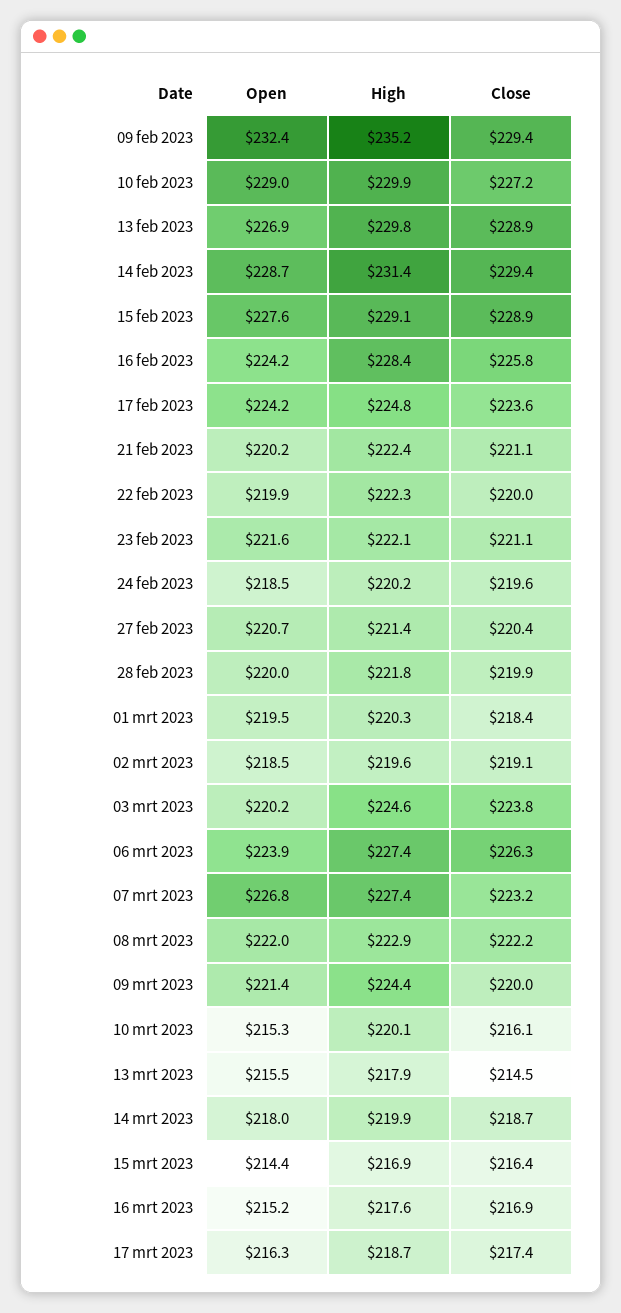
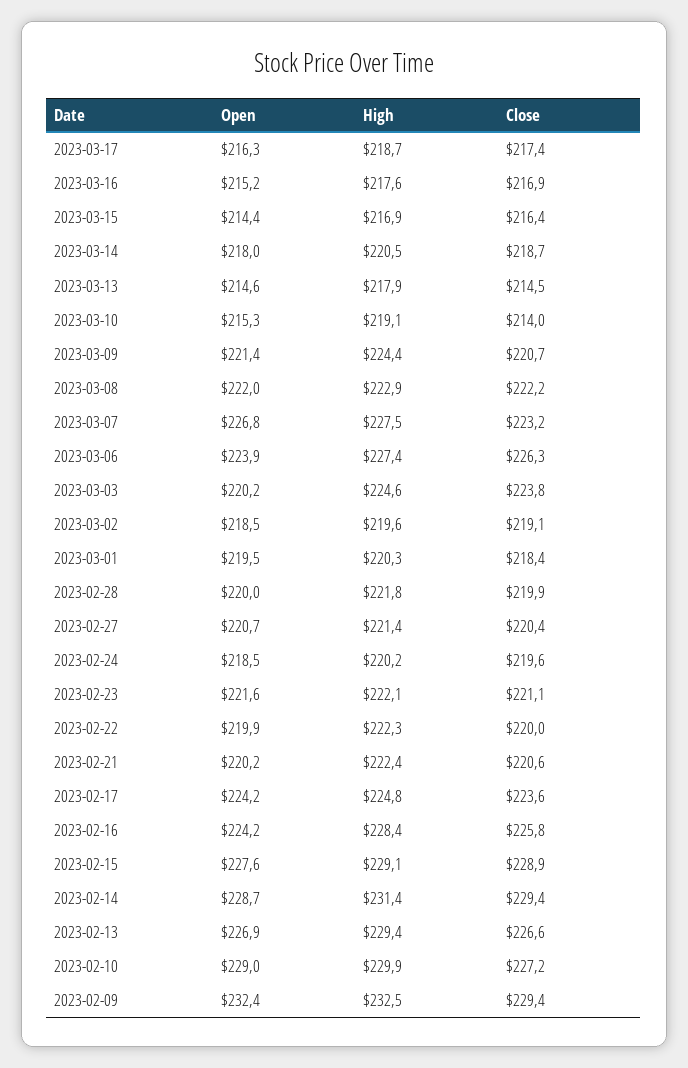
  {
    "Open": {
      "09 feb 2023": 232.4,
      "10 feb 2023": 229,
      "13 feb 2023": 226.9,
      "14 feb 2023": 228.7,
      "15 feb 2023": 227.6,
      "16 feb 2023": 224.2,
      "17 feb 2023": 224.2,
      "21 feb 2023": 220.2,
      "22 feb 2023": 219.9,
      "23 feb 2023": 221.6,
      "24 feb 2023": 218.5,
      "27 feb 2023": 220.7,
      "28 feb 2023": 220,
      "01 mrt 2023": 219.5,
      "02 mrt 2023": 218.5,
      "03 mrt 2023": 220.2,
      "06 mrt 2023": 223.9,
      "07 mrt 2023": 226.8,
      "08 mrt 2023": 222,
      "09 mrt 2023": 221.4,
      "10 mrt 2023": 215.3,
-     "13 mrt 2023": 215.5,
+     "13 mrt 2023": 214.6,
      "14 mrt 2023": 218,
      "15 mrt 2023": 214.4,
      "16 mrt 2023": 215.2,
      "17 mrt 2023": 216.3
    },
    "High": {
-     "09 feb 2023": 235.2,
+     "09 feb 2023": 232.5,
      "10 feb 2023": 229.9,
-     "13 feb 2023": 229.8,
+     "13 feb 2023": 229.4,
      "14 feb 2023": 231.4,
      "15 feb 2023": 229.1,
      "16 feb 2023": 228.4,
      "17 feb 2023": 224.8,
      "21 feb 2023": 222.4,
      "22 feb 2023": 222.3,
      "23 feb 2023": 222.1,
      "24 feb 2023": 220.2,
      "27 feb 2023": 221.4,
      "28 feb 2023": 221.8,
      "01 mrt 2023": 220.3,
      "02 mrt 2023": 219.6,
      "03 mrt 2023": 224.6,
      "06 mrt 2023": 227.4,
-     "07 mrt 2023": 227.4,
+     "07 mrt 2023": 227.5,
      "08 mrt 2023": 222.9,
      "09 mrt 2023": 224.4,
-     "10 mrt 2023": 220.1,
+     "10 mrt 2023": 219.1,
      "13 mrt 2023": 217.9,
-     "14 mrt 2023": 219.9,
+     "14 mrt 2023": 220.5,
      "15 mrt 2023": 216.9,
      "16 mrt 2023": 217.6,
      "17 mrt 2023": 218.7
    },
    "Close": {
      "09 feb 2023": 229.4,
      "10 feb 2023": 227.2,
-     "13 feb 2023": 228.9,
+     "13 feb 2023": 226.6,
      "14 feb 2023": 229.4,
      "15 feb 2023": 228.9,
      "16 feb 2023": 225.8,
      "17 feb 2023": 223.6,
-     "21 feb 2023": 221.1,
+     "21 feb 2023": 220.6,
      "22 feb 2023": 220,
      "23 feb 2023": 221.1,
      "24 feb 2023": 219.6,
      "27 feb 2023": 220.4,
      "28 feb 2023": 219.9,
      "01 mrt 2023": 218.4,
      "02 mrt 2023": 219.1,
      "03 mrt 2023": 223.8,
      "06 mrt 2023": 226.3,
      "07 mrt 2023": 223.2,
      "08 mrt 2023": 222.2,
-     "09 mrt 2023": 220,
+     "09 mrt 2023": 220.7,
-     "10 mrt 2023": 216.1,
+     "10 mrt 2023": 214,
      "13 mrt 2023": 214.5,
      "14 mrt 2023": 218.7,
      "15 mrt 2023": 216.4,
      "16 mrt 2023": 216.9,
      "17 mrt 2023": 217.4
    }
  }

